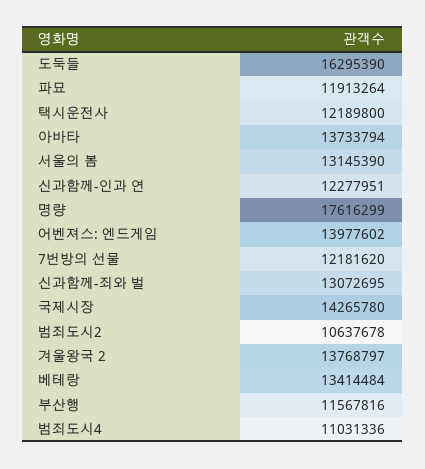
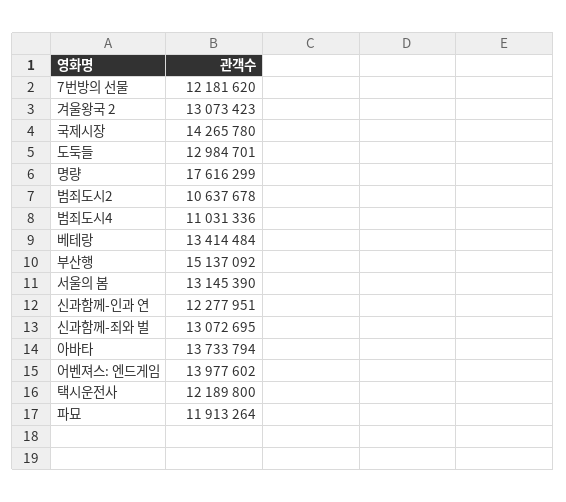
  {
-   "도둑들": 16295390,
+   "도둑들": 12984701,
    "파묘": 11913264,
    "택시운전사": 12189800,
    "아바타": 13733794,
    "서울의 봄": 13145390,
    "신과함께-인과 연": 12277951,
    "명량": 17616299,
    "어벤져스: 엔드게임": 13977602,
    "7번방의 선물": 12181620,
    "신과함께-죄와 벌": 13072695,
    "국제시장": 14265780,
    "범죄도시2": 10637678,
-   "겨울왕국 2": 13768797,
+   "겨울왕국 2": 13073423,
    "베테랑": 13414484,
-   "부산행": 11567816,
+   "부산행": 15137092,
    "범죄도시4": 11031336
  }

